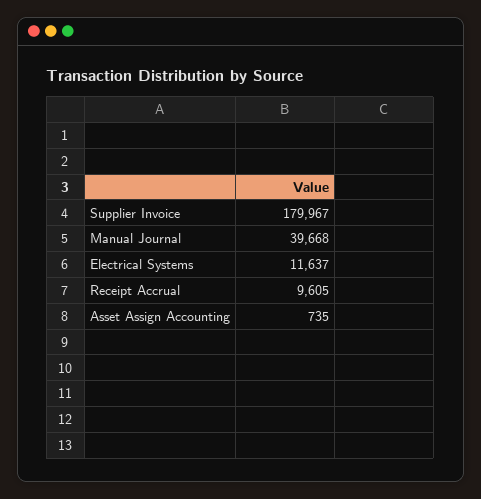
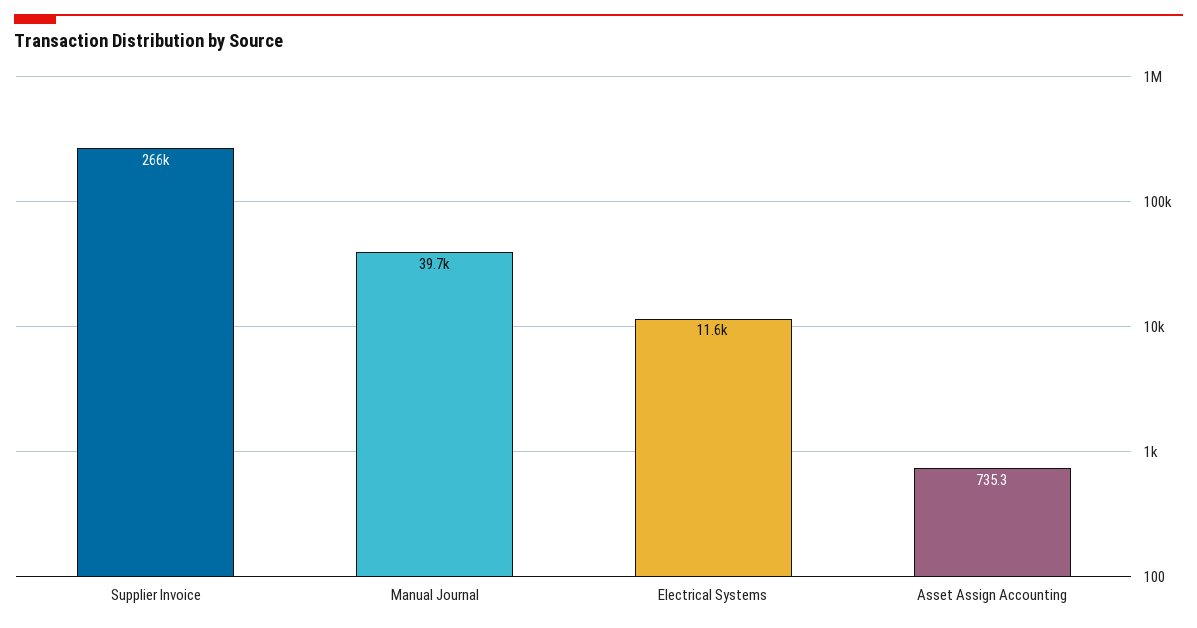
  {
-   "Supplier Invoice": 179967,
+   "Supplier Invoice": 266000,
    "Manual Journal": 39668,
    "Electrical Systems": 11637,
-   "Receipt Accrual": 9605,
    "Asset Assign Accounting": 735.3
  }

